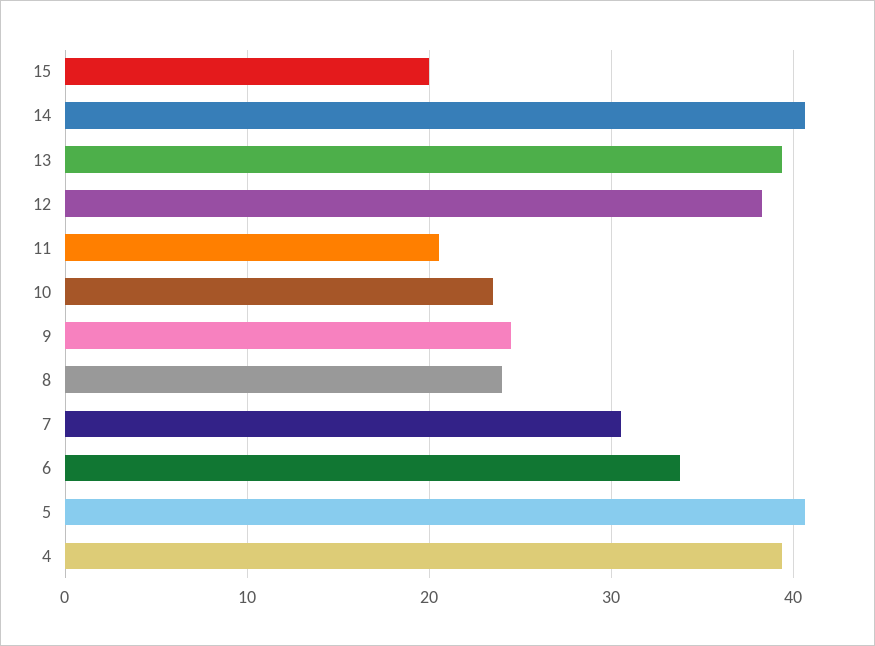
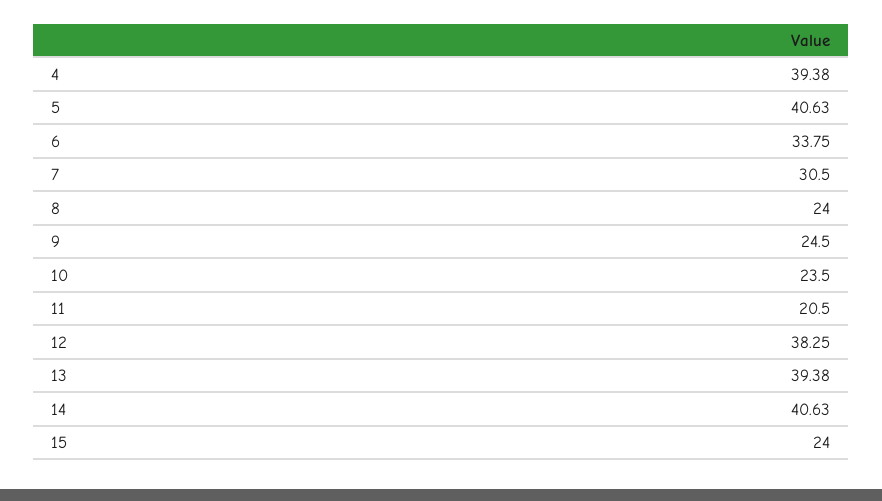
  {
-   "15": 20,
+   "15": 24,
    "14": 40.63,
    "13": 39.38,
    "12": 38.25,
    "11": 20.5,
    "10": 23.5,
    "9": 24.5,
    "8": 24,
    "7": 30.5,
    "6": 33.75,
    "5": 40.63,
    "4": 39.38
  }

